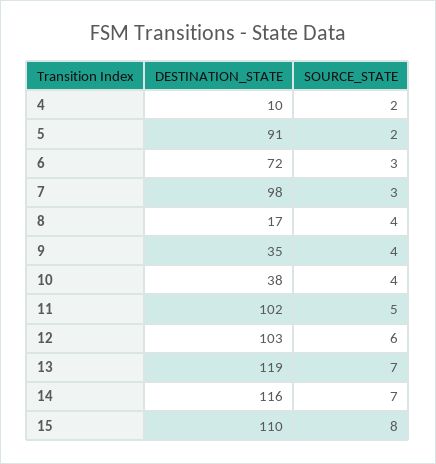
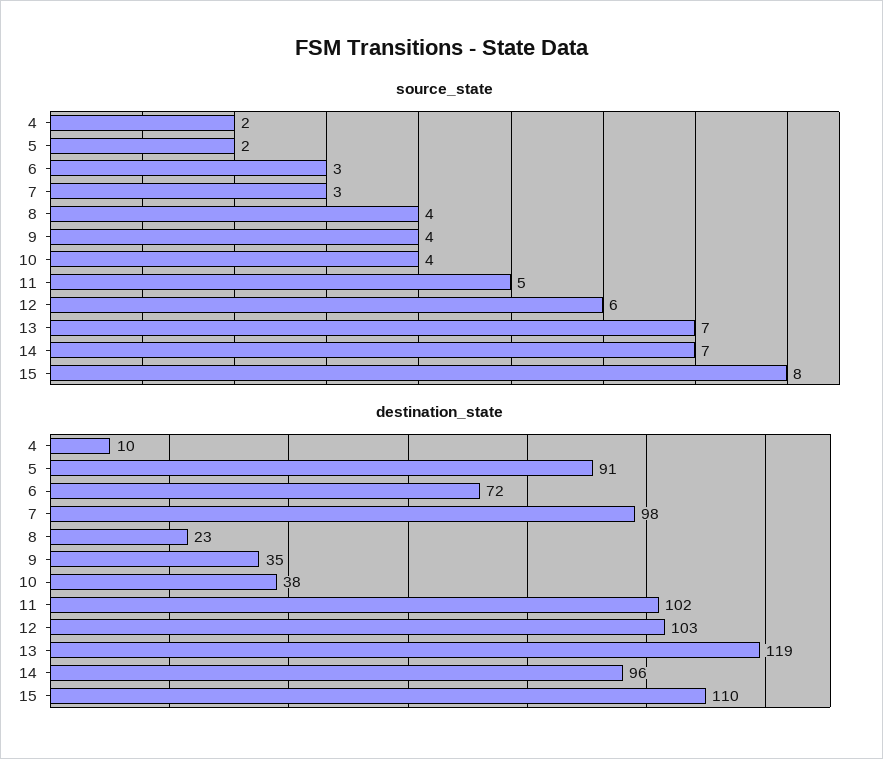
  {
    "DESTINATION_STATE": {
      "4": 10,
      "5": 91,
      "6": 72,
      "7": 98,
-     "8": 17,
+     "8": 23,
      "9": 35,
      "10": 38,
      "11": 102,
      "12": 103,
      "13": 119,
-     "14": 116,
+     "14": 96,
      "15": 110
    },
    "SOURCE_STATE": {
      "4": 2,
      "5": 2,
      "6": 3,
      "7": 3,
      "8": 4,
      "9": 4,
      "10": 4,
      "11": 5,
      "12": 6,
      "13": 7,
      "14": 7,
      "15": 8
    }
  }

